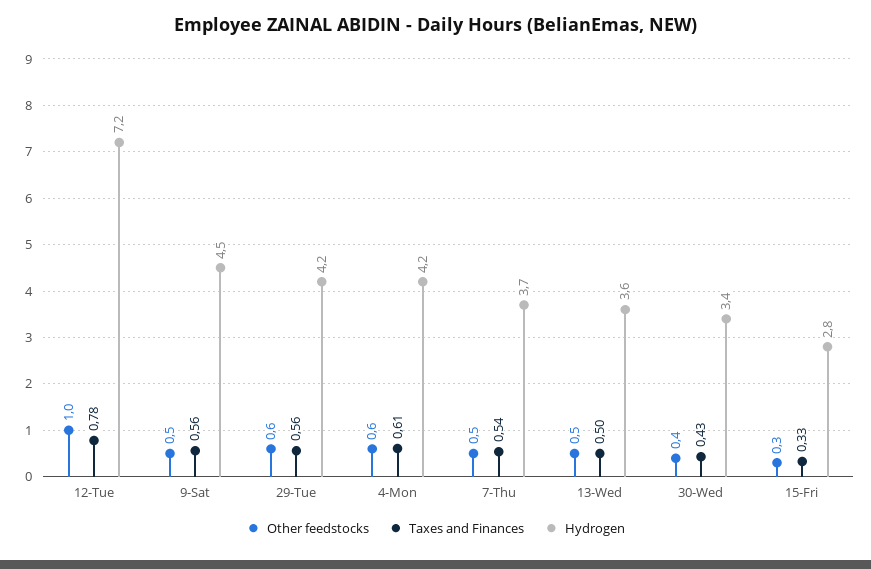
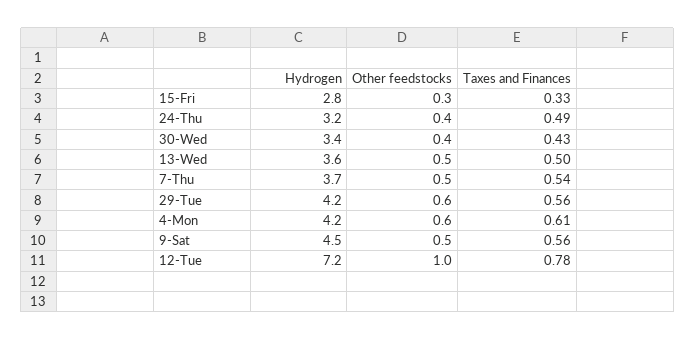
  {
    "Other feedstocks": {
      "12-Tue": 1,
      "9-Sat": 0.5,
      "29-Tue": 0.6,
      "4-Mon": 0.6,
      "7-Thu": 0.5,
      "13-Wed": 0.5,
      "30-Wed": 0.4,
-     "15-Fri": 0.3
+     "15-Fri": 0.3,
+     "24-Thu": 0.4
    },
    "Taxes and Finances": {
      "12-Tue": 0.78,
      "9-Sat": 0.56,
      "29-Tue": 0.56,
      "4-Mon": 0.61,
      "7-Thu": 0.54,
      "13-Wed": 0.5,
      "30-Wed": 0.43,
-     "15-Fri": 0.33
+     "15-Fri": 0.33,
+     "24-Thu": 0.49
    },
    "Hydrogen": {
      "12-Tue": 7.2,
      "9-Sat": 4.5,
      "29-Tue": 4.2,
      "4-Mon": 4.2,
      "7-Thu": 3.7,
      "13-Wed": 3.6,
      "30-Wed": 3.4,
-     "15-Fri": 2.8
+     "15-Fri": 2.8,
+     "24-Thu": 3.2
    }
  }

